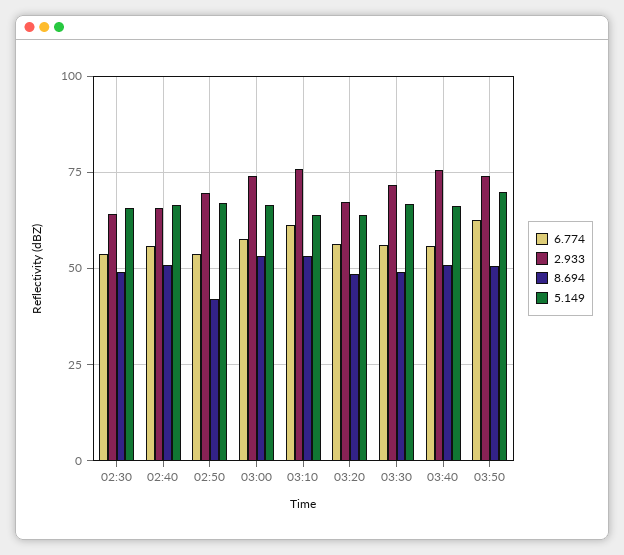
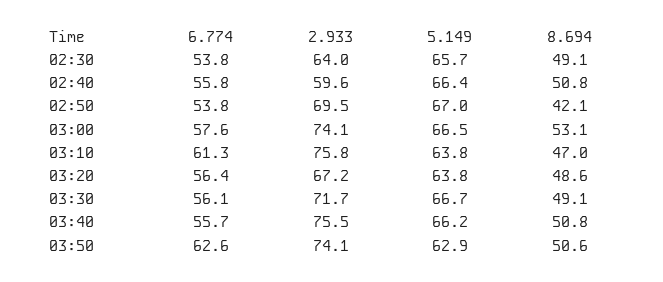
  {
    "6.774": {
      "02:30": 53.8,
      "02:40": 55.8,
      "02:50": 53.8,
      "03:00": 57.6,
      "03:10": 61.3,
      "03:20": 56.4,
      "03:30": 56.1,
      "03:40": 55.7,
      "03:50": 62.6
    },
    "2.933": {
      "02:30": 64,
-     "02:40": 65,
+     "02:40": 59.6,
      "02:50": 69.5,
      "03:00": 74.1,
      "03:10": 75.8,
      "03:20": 67.2,
      "03:30": 71.7,
      "03:40": 75.5,
      "03:50": 74.1
    },
    "8.694": {
      "02:30": 49.1,
      "02:40": 50.8,
      "02:50": 42.1,
      "03:00": 53.1,
-     "03:10": 52.5,
+     "03:10": 47,
      "03:20": 48.6,
      "03:30": 49.1,
      "03:40": 50.8,
      "03:50": 50.6
    },
    "5.149": {
      "02:30": 65.7,
      "02:40": 66.4,
      "02:50": 67,
      "03:00": 66.5,
      "03:10": 63.8,
      "03:20": 63.8,
      "03:30": 66.7,
      "03:40": 66.2,
-     "03:50": 70
+     "03:50": 62.9
    }
  }

